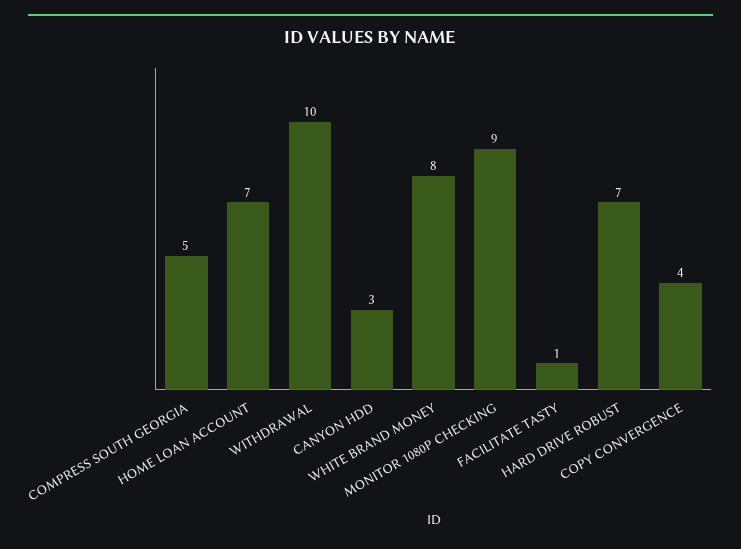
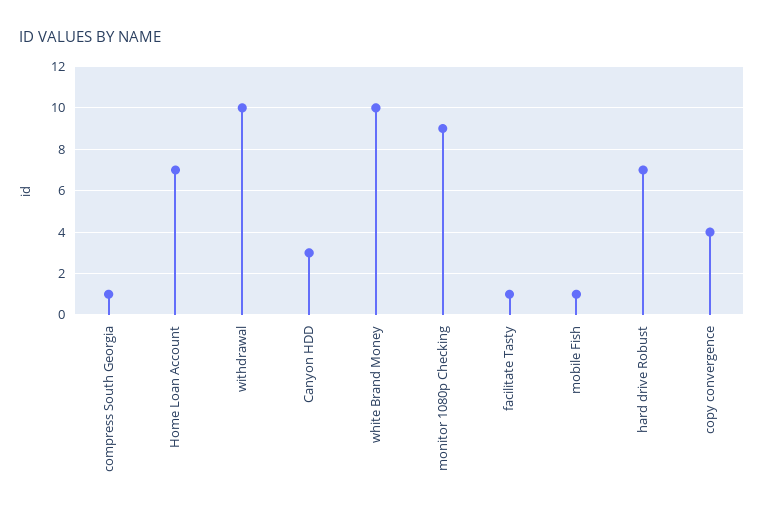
  {
-   "COMPRESS SOUTH GEORGIA": 5,
+   "COMPRESS SOUTH GEORGIA": 1,
    "HOME LOAN ACCOUNT": 7,
    "WITHDRAWAL": 10,
    "CANYON HDD": 3,
-   "WHITE BRAND MONEY": 8,
+   "WHITE BRAND MONEY": 10,
    "MONITOR 1080P CHECKING": 9,
    "FACILITATE TASTY": 1,
    "HARD DRIVE ROBUST": 7,
-   "COPY CONVERGENCE": 4
+   "COPY CONVERGENCE": 4,
+   "mobile Fish": 1
  }

